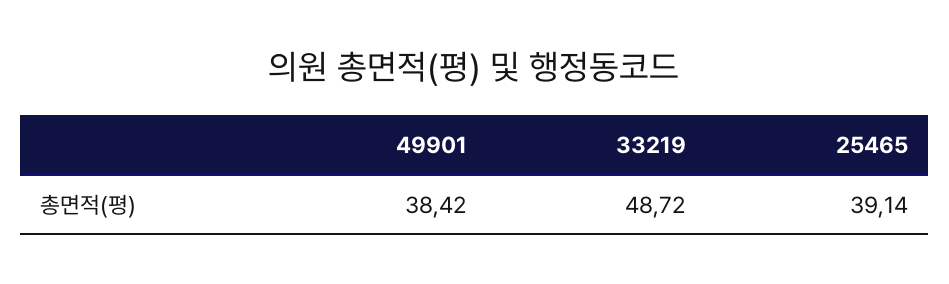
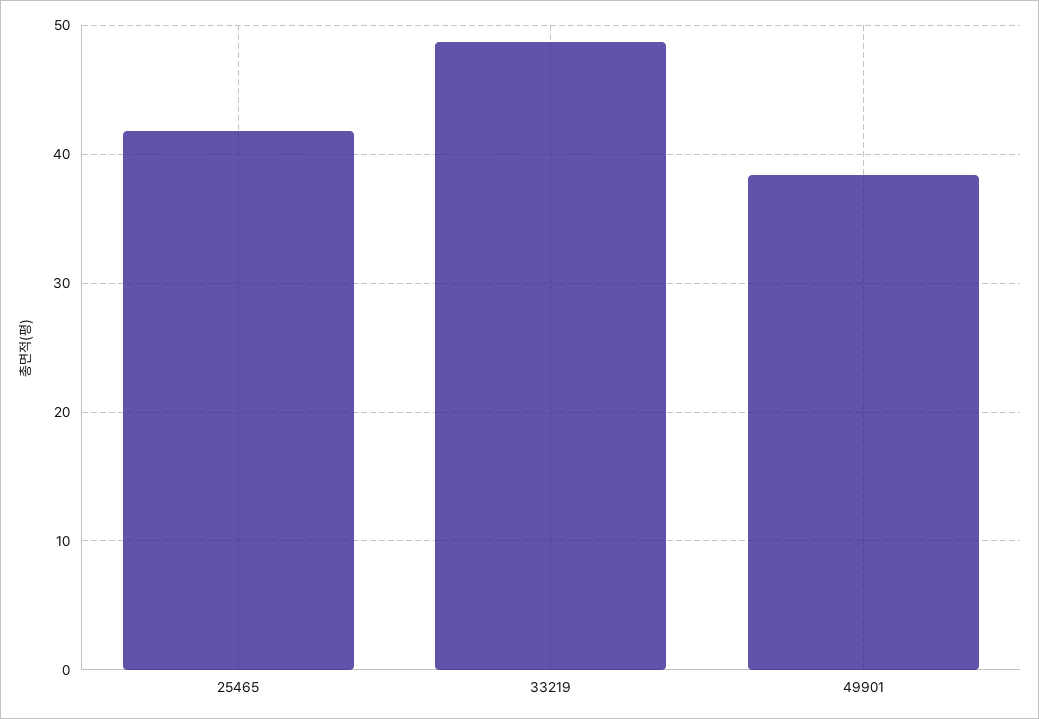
  {
    "49901": 38.42,
    "33219": 48.72,
-   "25465": 39.14
+   "25465": 42
  }

